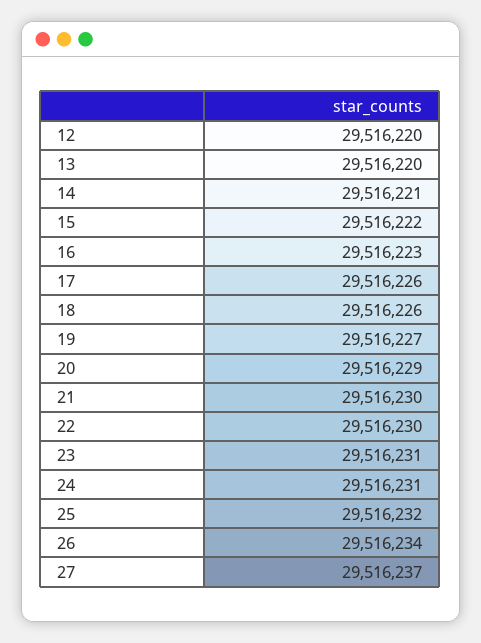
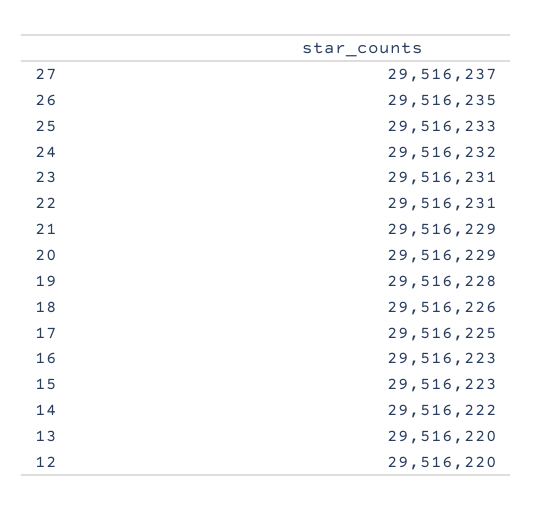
  {
    "12": 29516220,
    "13": 29516220,
-   "14": 29516221,
+   "14": 29516222,
-   "15": 29516222,
+   "15": 29516223,
    "16": 29516223,
-   "17": 29516226,
+   "17": 29516225,
    "18": 29516226,
-   "19": 29516227,
+   "19": 29516228,
    "20": 29516229,
-   "21": 29516230,
+   "21": 29516229,
-   "22": 29516230,
+   "22": 29516231,
    "23": 29516231,
-   "24": 29516231,
+   "24": 29516232,
-   "25": 29516232,
+   "25": 29516233,
-   "26": 29516234,
+   "26": 29516235,
    "27": 29516237
  }

